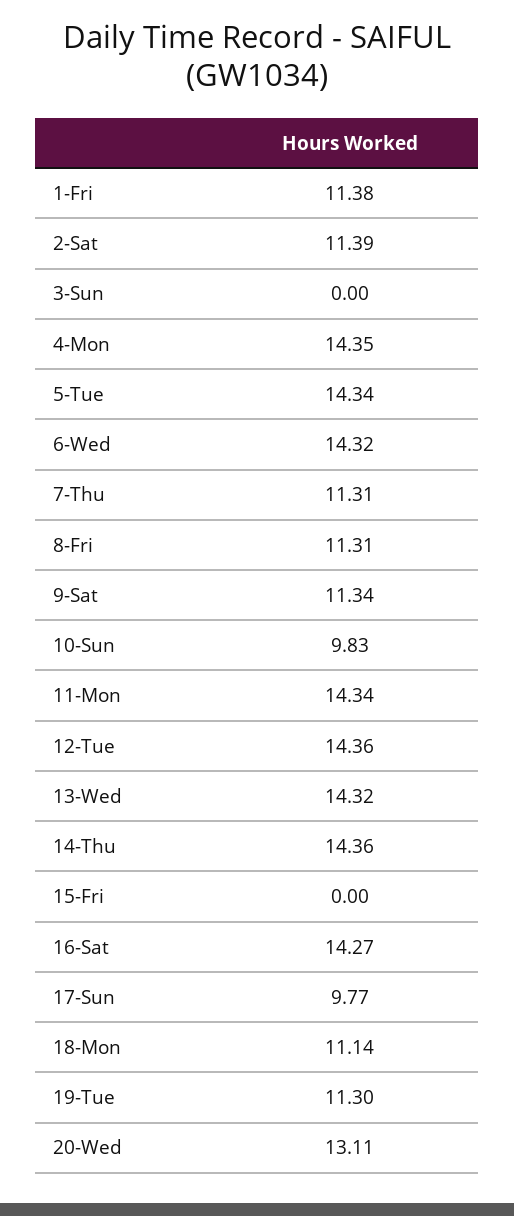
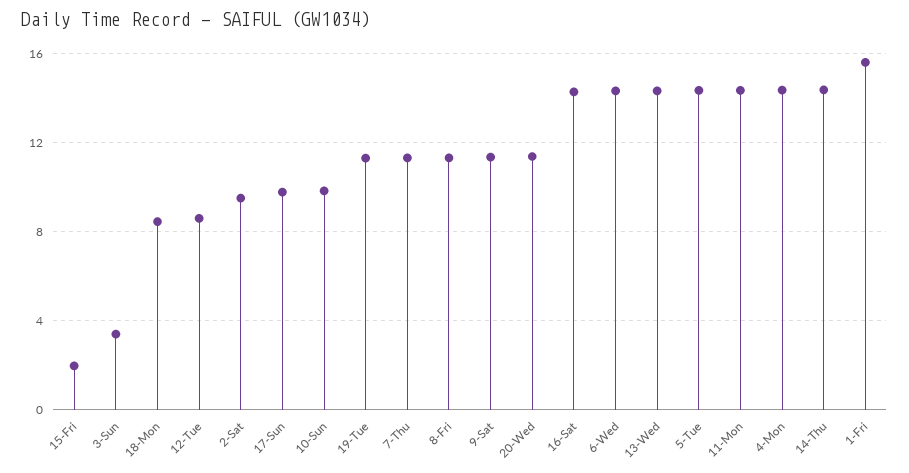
  {
-   "1-Fri": 11.38,
+   "1-Fri": 15.5,
-   "2-Sat": 11.39,
+   "2-Sat": 9.5,
-   "3-Sun": 0,
+   "3-Sun": 3.5,
    "4-Mon": 14.35,
    "5-Tue": 14.34,
    "6-Wed": 14.32,
    "7-Thu": 11.31,
    "8-Fri": 11.31,
    "9-Sat": 11.34,
    "10-Sun": 9.83,
    "11-Mon": 14.34,
-   "12-Tue": 14.36,
+   "12-Tue": 8.5,
    "13-Wed": 14.32,
    "14-Thu": 14.36,
-   "15-Fri": 0,
+   "15-Fri": 2,
    "16-Sat": 14.27,
    "17-Sun": 9.77,
-   "18-Mon": 11.14,
+   "18-Mon": 8.5,
    "19-Tue": 11.3,
-   "20-Wed": 13.11
+   "20-Wed": 11.5
  }

